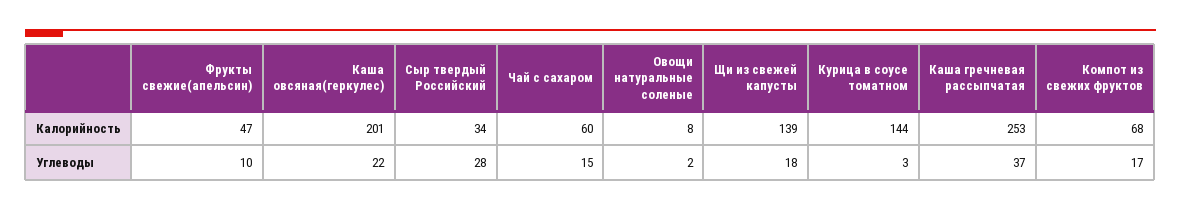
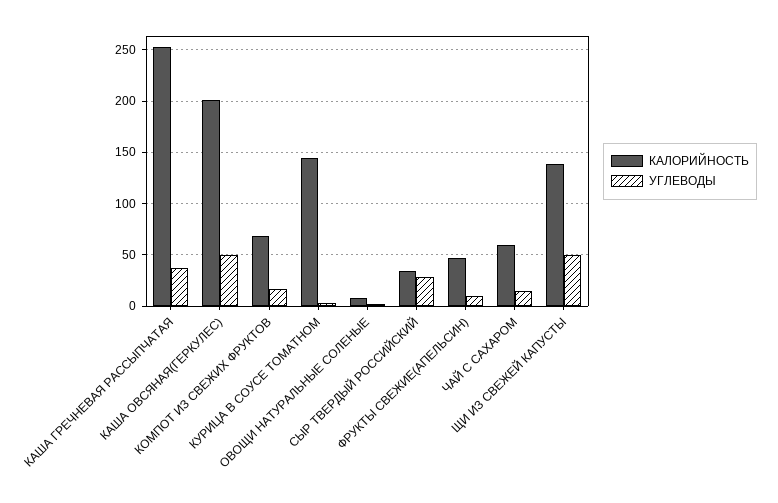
  {
    "Калорийность": {
      "Фрукты свежие(апельсин)": 47,
      "Каша овсяная(геркулес)": 201,
      "Сыр твердый Российский": 34,
      "Чай с сахаром": 60,
      "Овощи натуральные соленые": 8,
      "Щи из свежей капусты": 139,
      "Курица в соусе томатном": 144,
      "Каша гречневая рассыпчатая": 253,
      "Компот из свежих фруктов": 68
    },
    "Углеводы": {
      "Фрукты свежие(апельсин)": 10,
-     "Каша овсяная(геркулес)": 22,
+     "Каша овсяная(геркулес)": 50,
      "Сыр твердый Российский": 28,
      "Чай с сахаром": 15,
      "Овощи натуральные соленые": 2,
-     "Щи из свежей капусты": 18,
+     "Щи из свежей капусты": 50,
      "Курица в соусе томатном": 3,
      "Каша гречневая рассыпчатая": 37,
      "Компот из свежих фруктов": 17
    }
  }

